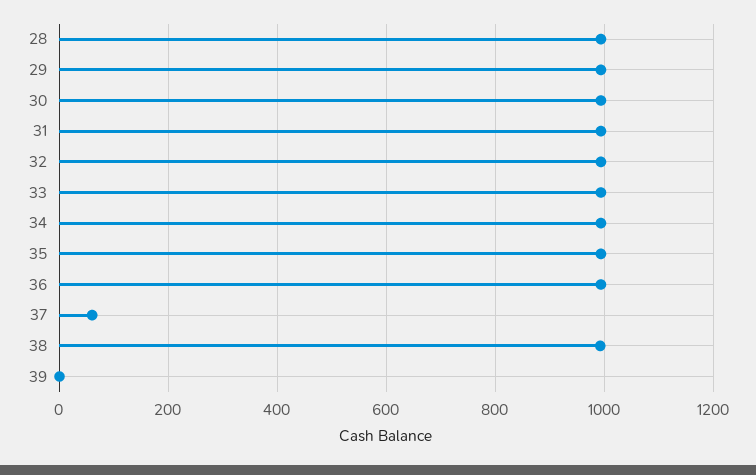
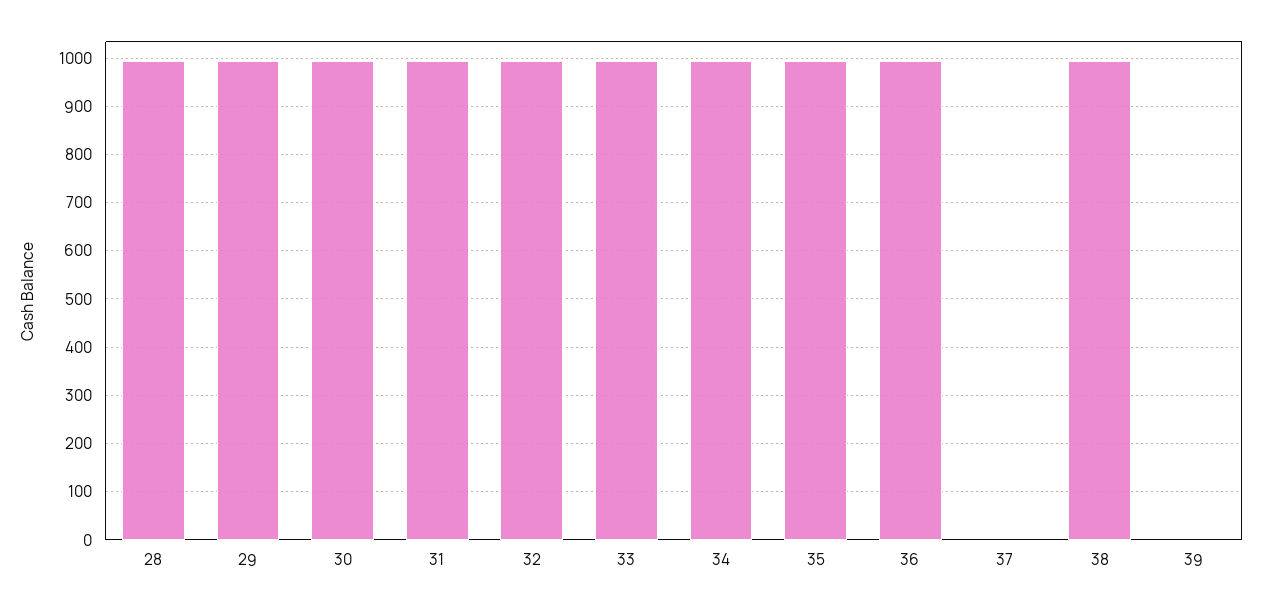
  {
    "28": 1000,
    "29": 1000,
    "30": 1000,
    "31": 1000,
    "32": 1000,
    "33": 1000,
    "34": 1000,
    "35": 1000,
    "36": 1000,
-   "37": 60,
+   "37": 0,
    "38": 1000,
    "39": 0
  }

